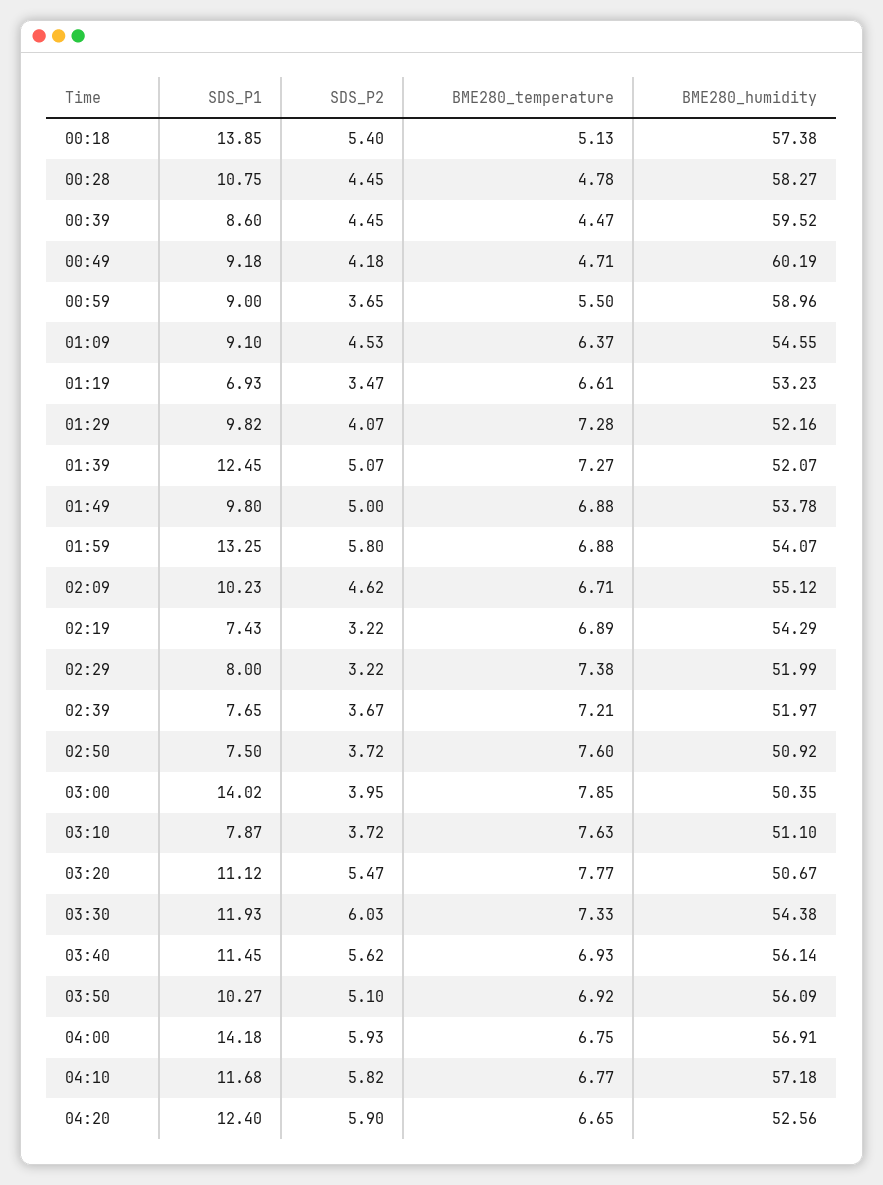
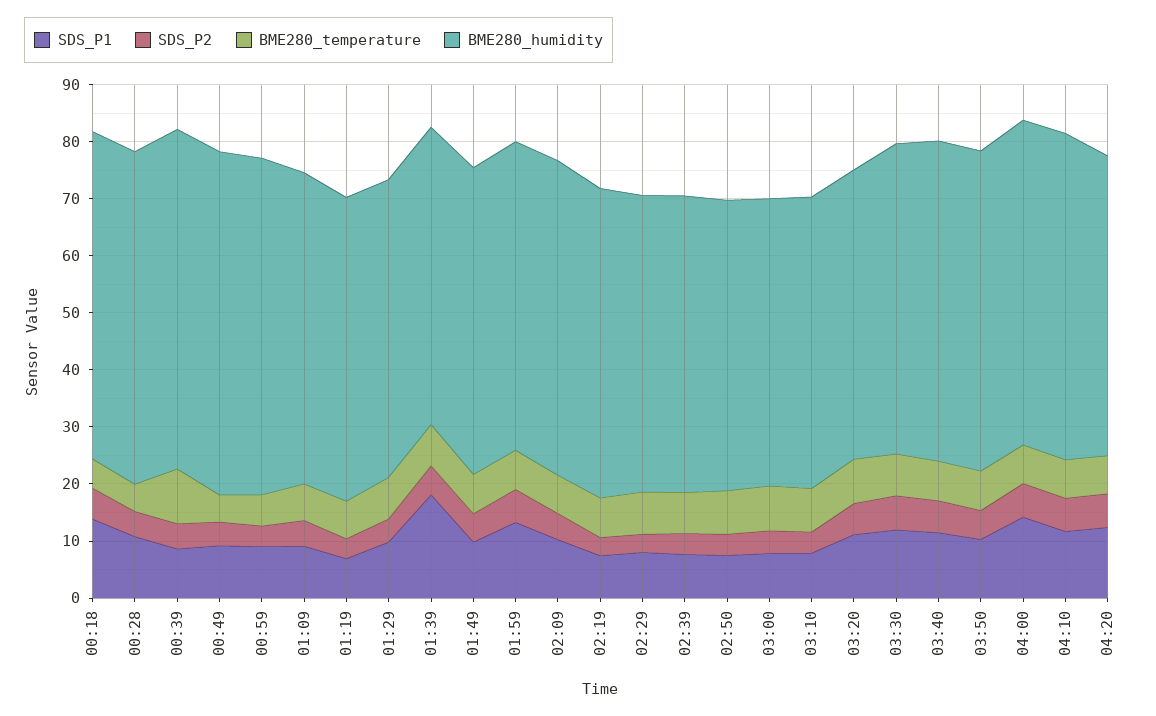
  {
    "SDS_P1": {
      "00:18": 13.85,
      "00:28": 10.75,
      "00:39": 8.6,
      "00:49": 9.18,
      "00:59": 9,
      "01:09": 9.1,
      "01:19": 6.93,
      "01:29": 9.82,
-     "01:39": 12.45,
+     "01:39": 18,
      "01:49": 9.8,
      "01:59": 13.25,
      "02:09": 10.23,
      "02:19": 7.43,
      "02:29": 8,
      "02:39": 7.65,
      "02:50": 7.5,
-     "03:00": 14.02,
+     "03:00": 8,
      "03:10": 7.87,
      "03:20": 11.12,
      "03:30": 11.93,
      "03:40": 11.45,
      "03:50": 10.27,
      "04:00": 14.18,
      "04:10": 11.68,
      "04:20": 12.4
    },
    "SDS_P2": {
      "00:18": 5.4,
      "00:28": 4.45,
      "00:39": 4.45,
      "00:49": 4.18,
      "00:59": 3.65,
      "01:09": 4.53,
      "01:19": 3.47,
      "01:29": 4.07,
      "01:39": 5.07,
      "01:49": 5,
      "01:59": 5.8,
      "02:09": 4.62,
      "02:19": 3.22,
      "02:29": 3.22,
      "02:39": 3.67,
      "02:50": 3.72,
      "03:00": 3.95,
      "03:10": 3.72,
      "03:20": 5.47,
      "03:30": 6.03,
      "03:40": 5.62,
      "03:50": 5.1,
      "04:00": 5.93,
      "04:10": 5.82,
      "04:20": 5.9
    },
    "BME280_temperature": {
      "00:18": 5.13,
      "00:28": 4.78,
-     "00:39": 4.47,
+     "00:39": 10,
      "00:49": 4.71,
      "00:59": 5.5,
      "01:09": 6.37,
      "01:19": 6.61,
      "01:29": 7.28,
      "01:39": 7.27,
      "01:49": 6.88,
      "01:59": 6.88,
      "02:09": 6.71,
      "02:19": 6.89,
      "02:29": 7.38,
      "02:39": 7.21,
      "02:50": 7.6,
      "03:00": 7.85,
      "03:10": 7.63,
      "03:20": 7.77,
      "03:30": 7.33,
      "03:40": 6.93,
      "03:50": 6.92,
      "04:00": 6.75,
      "04:10": 6.77,
      "04:20": 6.65
    },
    "BME280_humidity": {
      "00:18": 57.38,
      "00:28": 58.27,
      "00:39": 59.52,
      "00:49": 60.19,
      "00:59": 58.96,
      "01:09": 54.55,
      "01:19": 53.23,
      "01:29": 52.16,
      "01:39": 52.07,
      "01:49": 53.78,
      "01:59": 54.07,
      "02:09": 55.12,
      "02:19": 54.29,
      "02:29": 51.99,
      "02:39": 51.97,
      "02:50": 50.92,
      "03:00": 50.35,
      "03:10": 51.1,
      "03:20": 50.67,
      "03:30": 54.38,
      "03:40": 56.14,
      "03:50": 56.09,
      "04:00": 56.91,
      "04:10": 57.18,
      "04:20": 52.56
    }
  }

